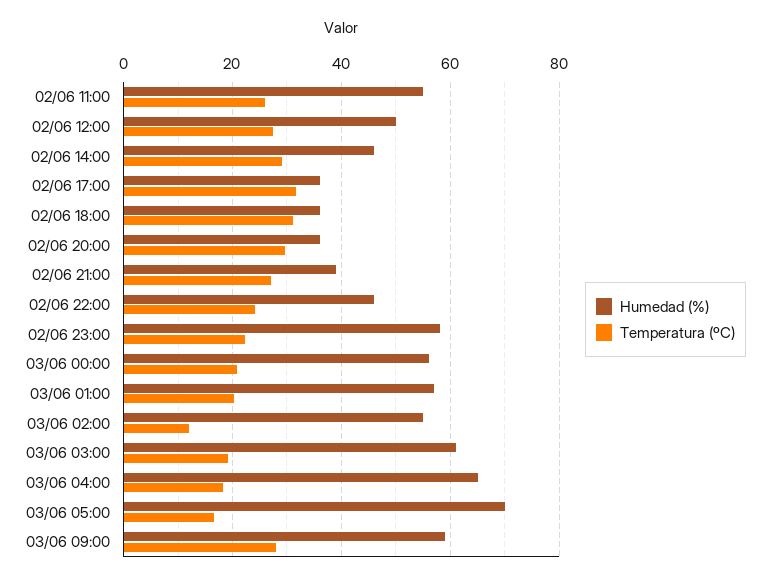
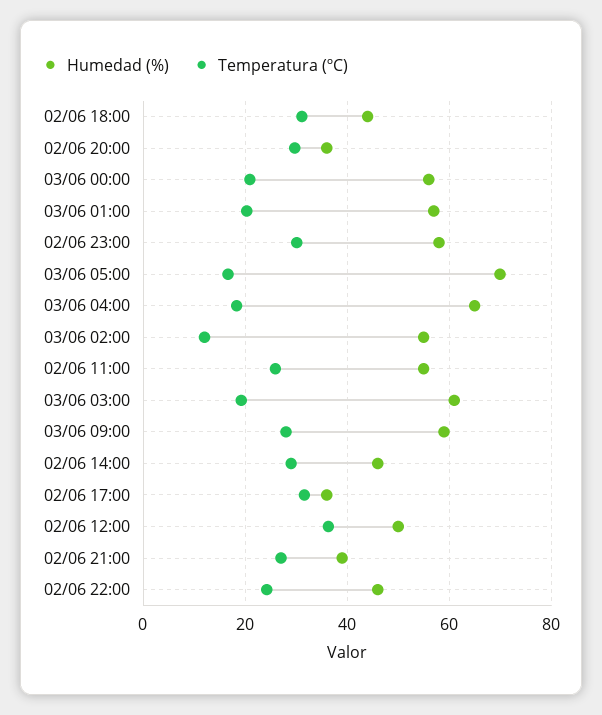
  {
    "Humedad (%)": {
      "02/06 11:00": 56,
      "02/06 12:00": 50,
      "02/06 14:00": 46,
      "02/06 17:00": 36,
-     "02/06 18:00": 36,
+     "02/06 18:00": 44,
      "02/06 20:00": 36,
      "02/06 21:00": 40,
      "02/06 22:00": 46,
      "02/06 23:00": 58,
      "03/06 00:00": 56,
      "03/06 01:00": 58,
      "03/06 02:00": 56,
      "03/06 03:00": 62,
      "03/06 04:00": 66,
      "03/06 05:00": 70,
      "03/06 09:00": 60
    },
    "Temperatura (ºC)": {
      "02/06 11:00": 26,
-     "02/06 12:00": 28,
+     "02/06 12:00": 36,
      "02/06 14:00": 30,
      "02/06 17:00": 32,
      "02/06 18:00": 32,
      "02/06 20:00": 30,
      "02/06 21:00": 28,
      "02/06 22:00": 24,
-     "02/06 23:00": 22,
+     "02/06 23:00": 30,
      "03/06 00:00": 20,
      "03/06 01:00": 20,
      "03/06 02:00": 12,
      "03/06 03:00": 20,
      "03/06 04:00": 18,
      "03/06 05:00": 16,
      "03/06 09:00": 28
    }
  }

